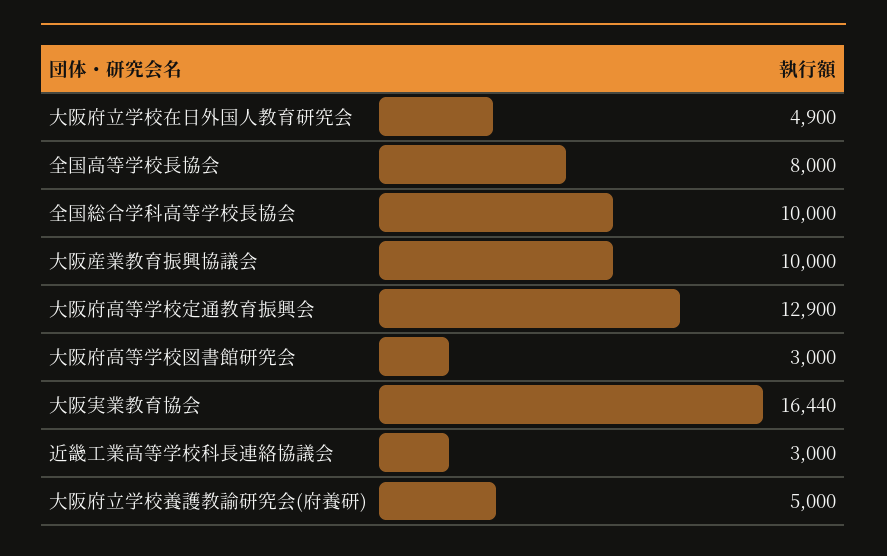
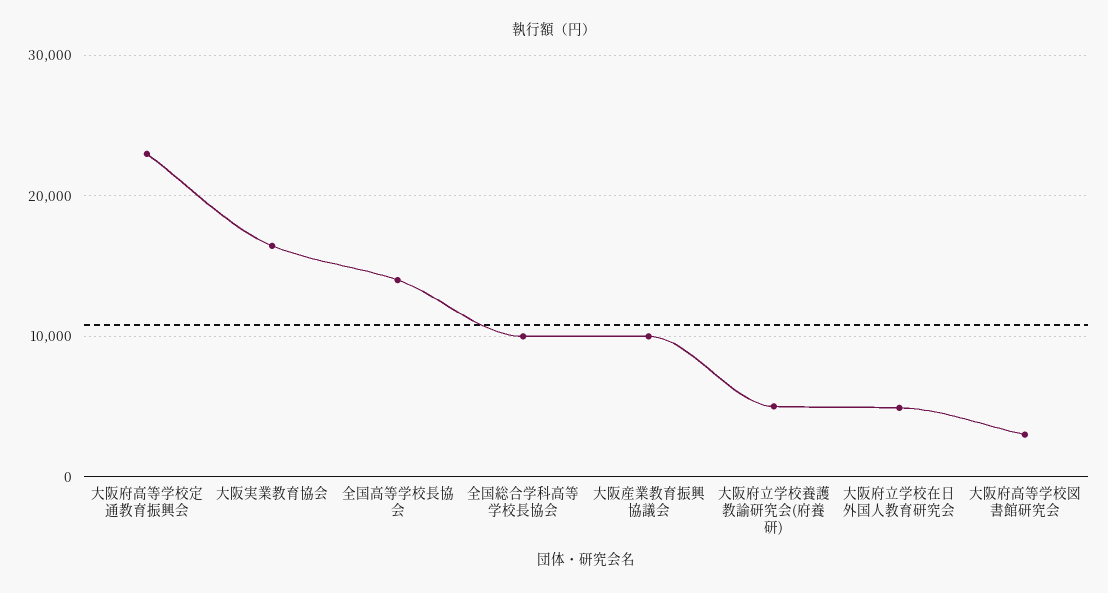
  {
    "大阪府立学校在日外国人教育研究会": 4900,
-   "全国高等学校長協会": 8000,
+   "全国高等学校長協会": 14000,
    "全国総合学科高等学校長協会": 10000,
    "大阪産業教育振興協議会": 10000,
-   "大阪府高等学校定通教育振興会": 12900,
+   "大阪府高等学校定通教育振興会": 23000,
    "大阪府高等学校図書館研究会": 3000,
    "大阪実業教育協会": 16440,
-   "近畿工業高等学校科長連絡協議会": 3000,
    "大阪府立学校養護教諭研究会(府養研)": 5000
  }

